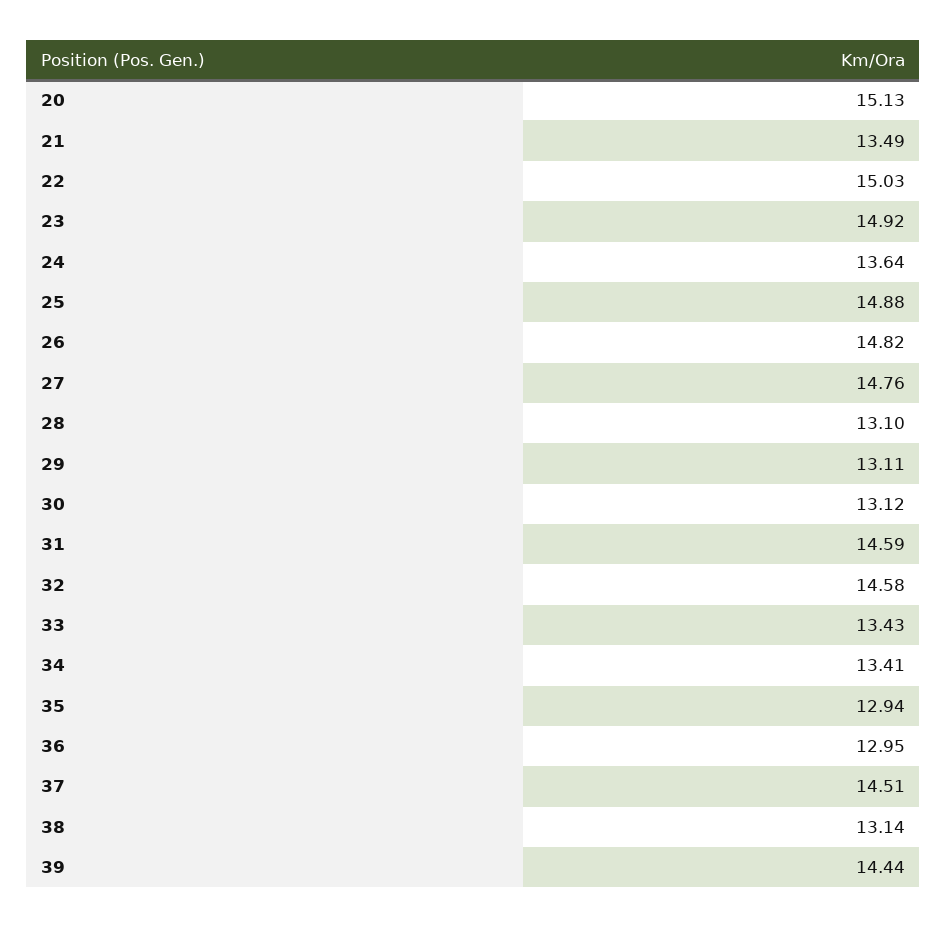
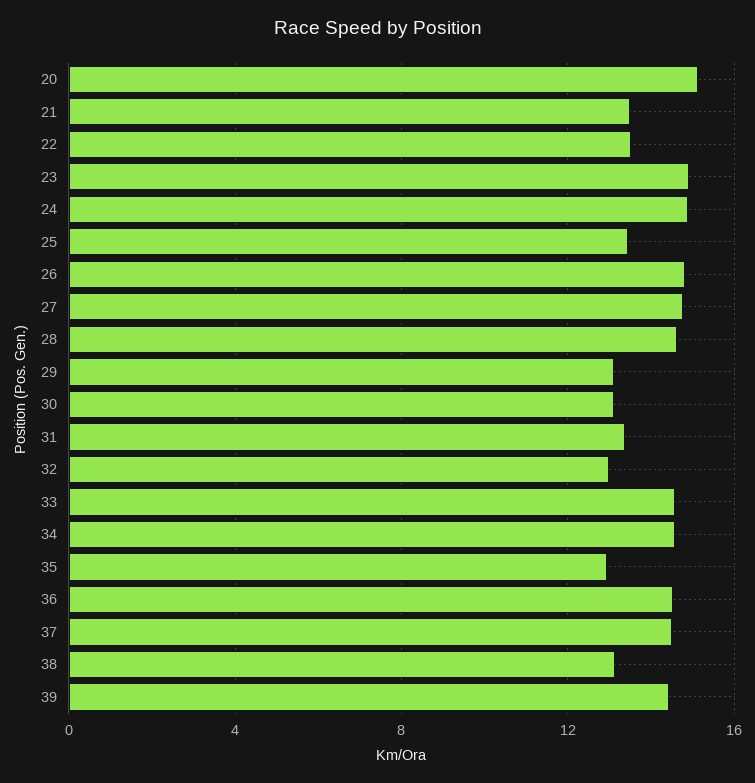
  {
    "20": 15.13,
    "21": 13.49,
-   "22": 15.03,
+   "22": 13.5,
    "23": 14.92,
-   "24": 13.64,
+   "24": 15,
-   "25": 14.88,
+   "25": 13.5,
    "26": 14.82,
    "27": 14.76,
-   "28": 13.1,
+   "28": 14.5,
    "29": 13.11,
    "30": 13.12,
-   "31": 14.59,
+   "31": 13.5,
-   "32": 14.58,
+   "32": 13,
-   "33": 13.43,
+   "33": 14.5,
-   "34": 13.41,
+   "34": 14.5,
    "35": 12.94,
-   "36": 12.95,
+   "36": 14.5,
    "37": 14.51,
    "38": 13.14,
    "39": 14.44
  }

